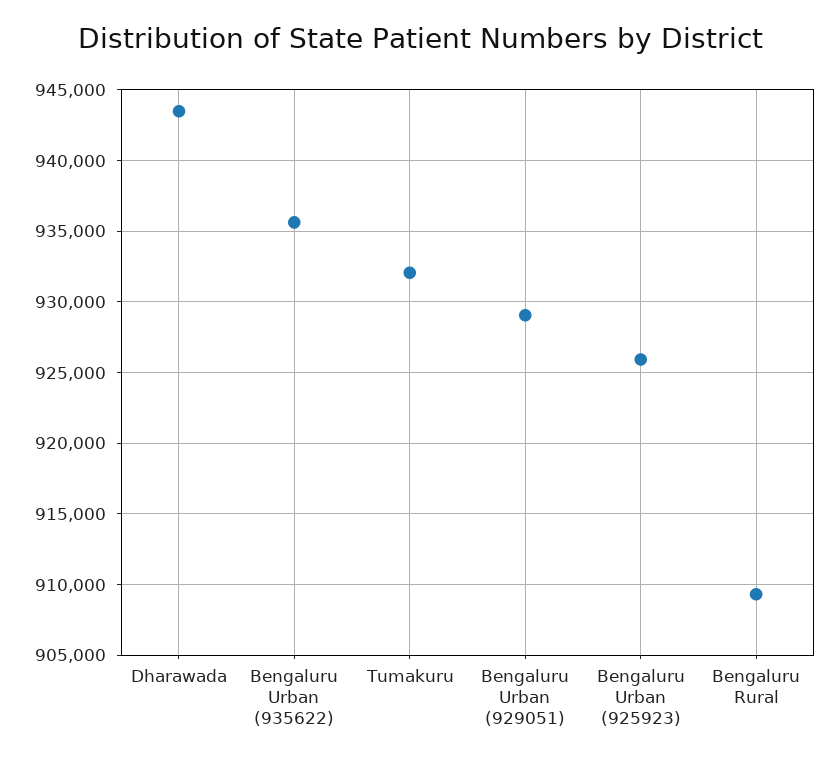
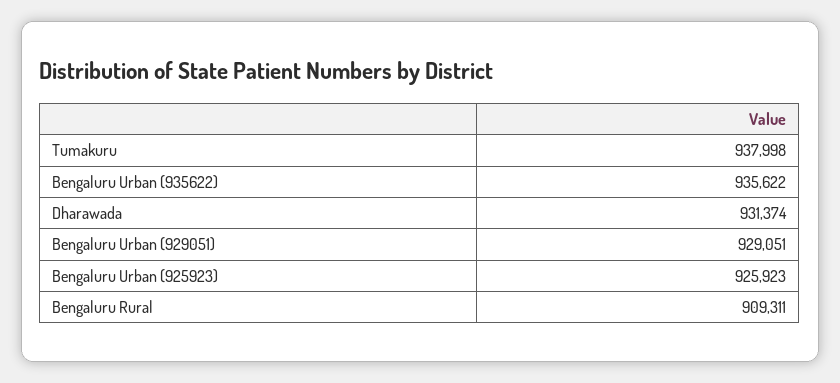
  {
-   "Dharawada": 943500,
+   "Dharawada": 931374,
    "Bengaluru Urban (935622)": 935622,
-   "Tumakuru": 932000,
+   "Tumakuru": 937998,
    "Bengaluru Urban (929051)": 929051,
    "Bengaluru Urban (925923)": 925923,
    "Bengaluru Rural": 909311
  }

